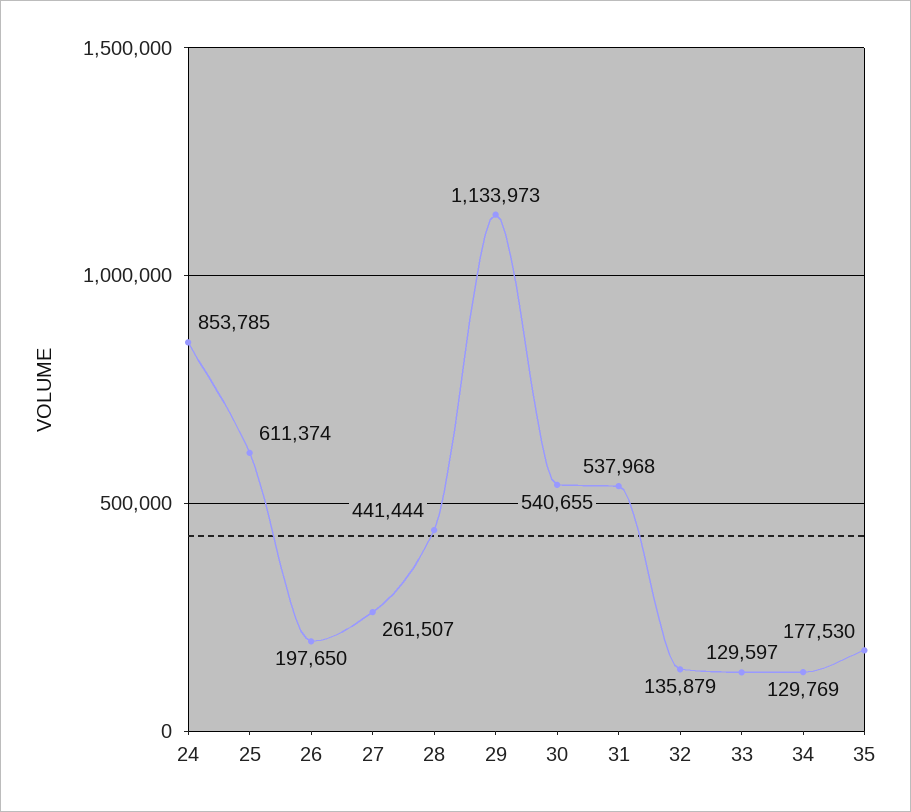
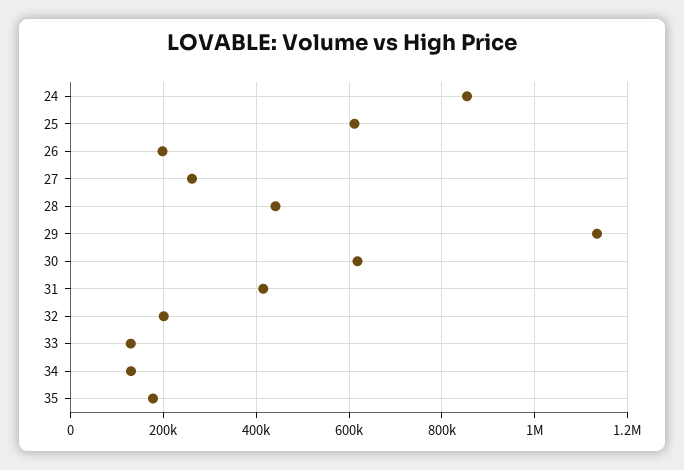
  {
    "24": 853785,
    "25": 611374,
    "26": 197650,
    "27": 261507,
    "28": 441444,
    "29": 1133973,
-   "30": 540655,
+   "30": 620000,
-   "31": 537968,
+   "31": 420000,
-   "32": 135879,
+   "32": 200000,
    "33": 129597,
    "34": 129769,
    "35": 177530
  }

